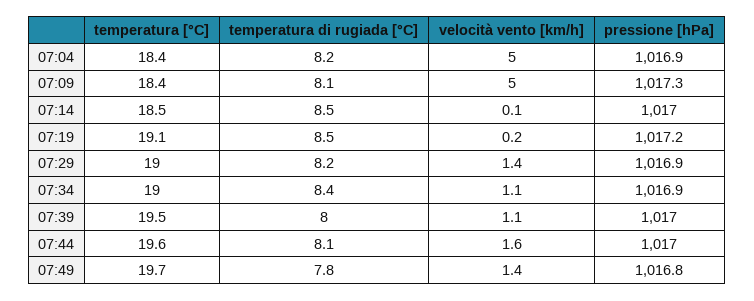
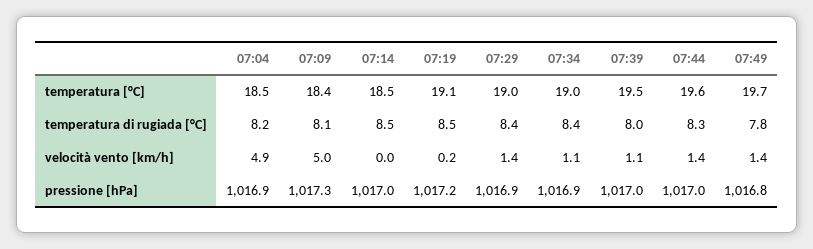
  {
    "temperatura [°C]": {
-     "07:04": 18.4,
+     "07:04": 18.5,
      "07:09": 18.4,
      "07:14": 18.5,
      "07:19": 19.1,
      "07:29": 19,
      "07:34": 19,
      "07:39": 19.5,
      "07:44": 19.6,
      "07:49": 19.7
    },
    "temperatura di rugiada [°C]": {
      "07:04": 8.2,
      "07:09": 8.1,
      "07:14": 8.5,
      "07:19": 8.5,
-     "07:29": 8.2,
+     "07:29": 8.4,
      "07:34": 8.4,
      "07:39": 8,
-     "07:44": 8.1,
+     "07:44": 8.3,
      "07:49": 7.8
    },
    "velocità vento [km/h]": {
-     "07:04": 5,
+     "07:04": 4.9,
      "07:09": 5,
-     "07:14": 0.1,
+     "07:14": 0,
      "07:19": 0.2,
      "07:29": 1.4,
      "07:34": 1.1,
      "07:39": 1.1,
-     "07:44": 1.6,
+     "07:44": 1.4,
      "07:49": 1.4
    },
    "pressione [hPa]": {
      "07:04": 1016.9,
      "07:09": 1017.3,
      "07:14": 1017,
      "07:19": 1017.2,
      "07:29": 1016.9,
      "07:34": 1016.9,
      "07:39": 1017,
      "07:44": 1017,
      "07:49": 1016.8
    }
  }

